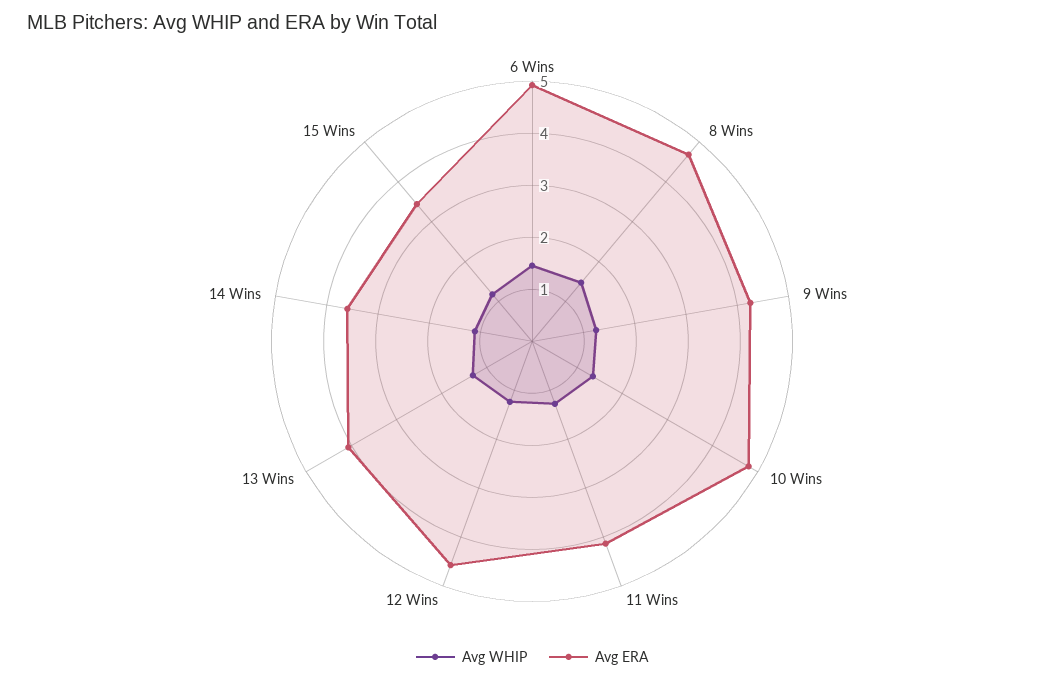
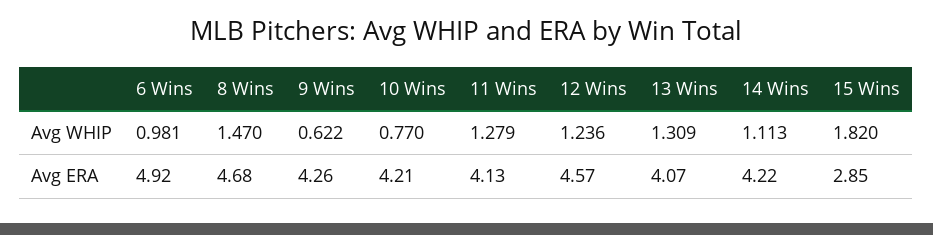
  {
    "Avg WHIP": {
-     "6 Wins": 1.4,
+     "6 Wins": 0.981,
      "8 Wins": 1.47,
-     "9 Wins": 1.2,
+     "9 Wins": 0.622,
-     "10 Wins": 1.4,
+     "10 Wins": 0.77,
      "11 Wins": 1.279,
      "12 Wins": 1.236,
      "13 Wins": 1.309,
      "14 Wins": 1.113,
-     "15 Wins": 1.2
+     "15 Wins": 1.82
    },
    "Avg ERA": {
      "6 Wins": 4.92,
      "8 Wins": 4.68,
      "9 Wins": 4.26,
-     "10 Wins": 4.8,
+     "10 Wins": 4.21,
      "11 Wins": 4.13,
      "12 Wins": 4.57,
      "13 Wins": 4.07,
-     "14 Wins": 3.6,
+     "14 Wins": 4.22,
-     "15 Wins": 3.4
+     "15 Wins": 2.85
    }
  }

